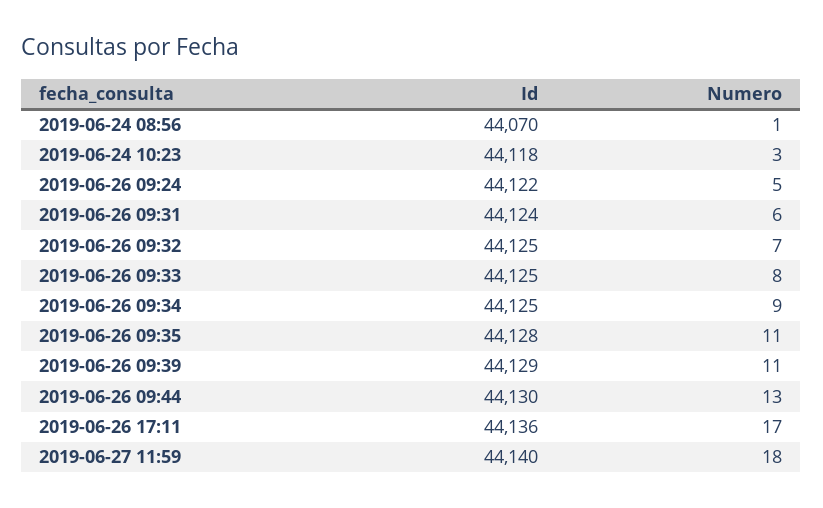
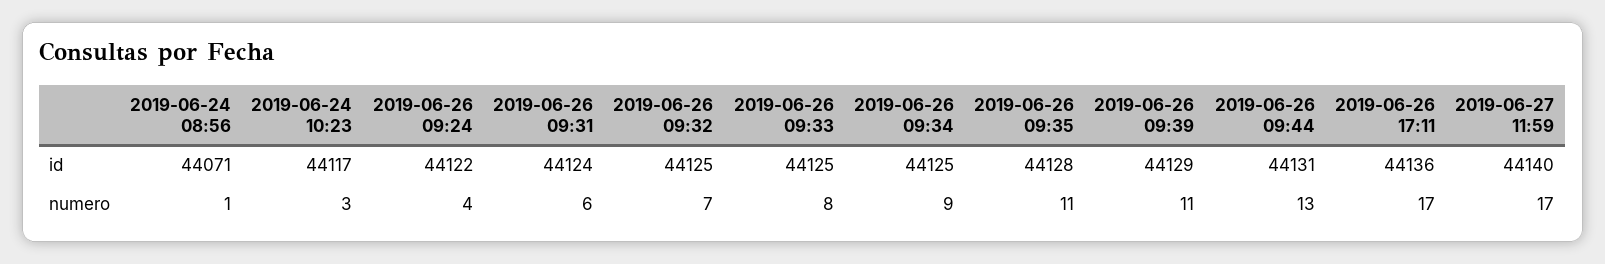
  {
    "Id": {
-     "2019-06-24 08:56": 44070,
+     "2019-06-24 08:56": 44071,
-     "2019-06-24 10:23": 44118,
+     "2019-06-24 10:23": 44117,
      "2019-06-26 09:24": 44122,
      "2019-06-26 09:31": 44124,
      "2019-06-26 09:32": 44125,
      "2019-06-26 09:33": 44125,
      "2019-06-26 09:34": 44125,
      "2019-06-26 09:35": 44128,
      "2019-06-26 09:39": 44129,
-     "2019-06-26 09:44": 44130,
+     "2019-06-26 09:44": 44131,
      "2019-06-26 17:11": 44136,
      "2019-06-27 11:59": 44140
    },
    "Numero": {
      "2019-06-24 08:56": 1,
      "2019-06-24 10:23": 3,
-     "2019-06-26 09:24": 5,
+     "2019-06-26 09:24": 4,
      "2019-06-26 09:31": 6,
      "2019-06-26 09:32": 7,
      "2019-06-26 09:33": 8,
      "2019-06-26 09:34": 9,
      "2019-06-26 09:35": 11,
      "2019-06-26 09:39": 11,
      "2019-06-26 09:44": 13,
      "2019-06-26 17:11": 17,
-     "2019-06-27 11:59": 18
+     "2019-06-27 11:59": 17
    }
  }

